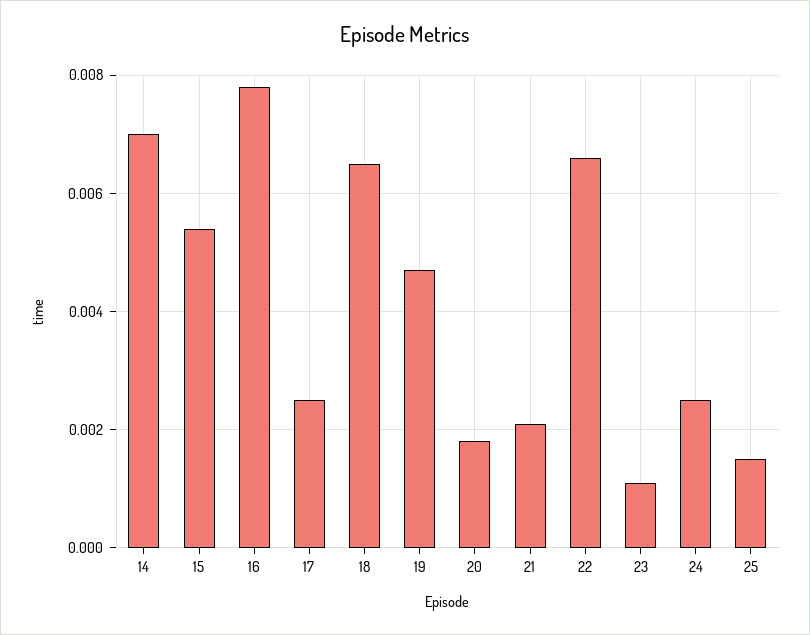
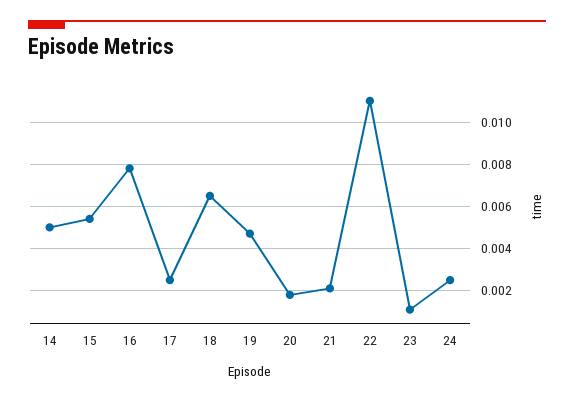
  {
-   "14": 0.007,
+   "14": 0.005,
    "15": 0.0055,
    "16": 0.008,
    "17": 0.0025,
    "18": 0.0065,
    "19": 0.0045,
    "20": 0.002,
    "21": 0.002,
-   "22": 0.0065,
+   "22": 0.011,
    "23": 0.001,
-   "24": 0.0025,
+   "24": 0.0025
-   "25": 0.0015
  }

